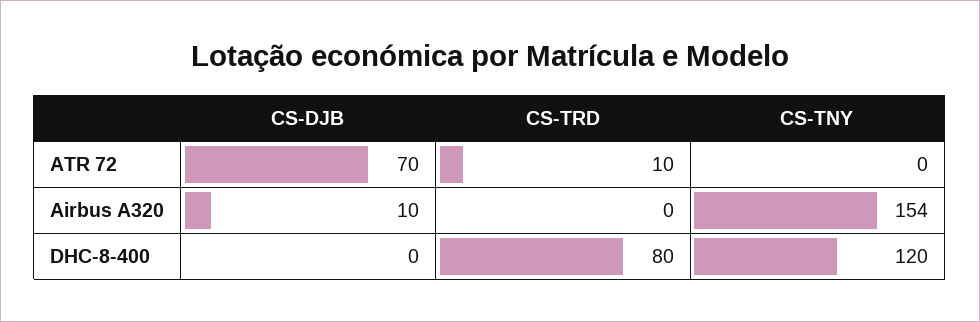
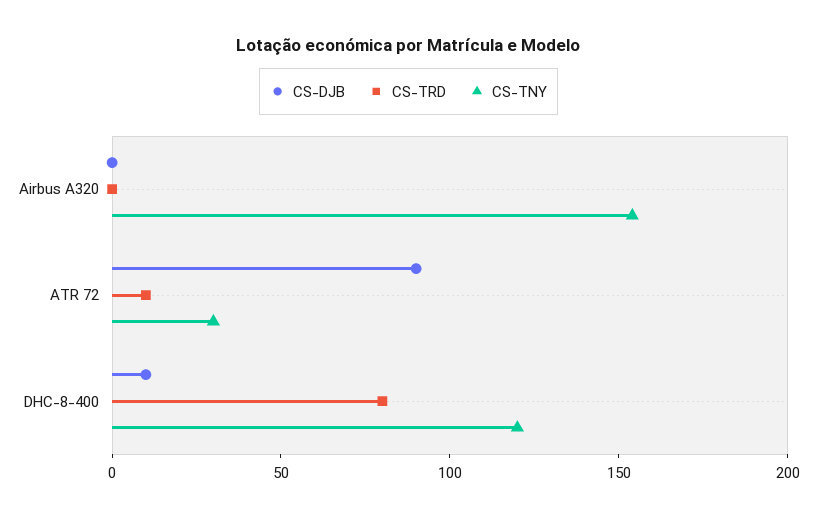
  {
    "CS-DJB": {
-     "ATR 72": 70,
+     "ATR 72": 90,
-     "Airbus A320": 10,
+     "Airbus A320": 0,
-     "DHC-8-400": 0
+     "DHC-8-400": 10
    },
    "CS-TRD": {
      "ATR 72": 10,
      "Airbus A320": 0,
      "DHC-8-400": 80
    },
    "CS-TNY": {
-     "ATR 72": 0,
+     "ATR 72": 30,
      "Airbus A320": 154,
      "DHC-8-400": 120
    }
  }

